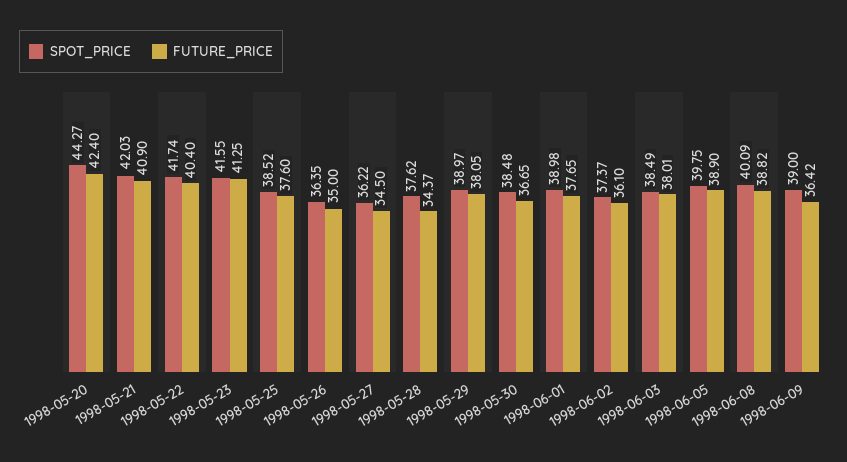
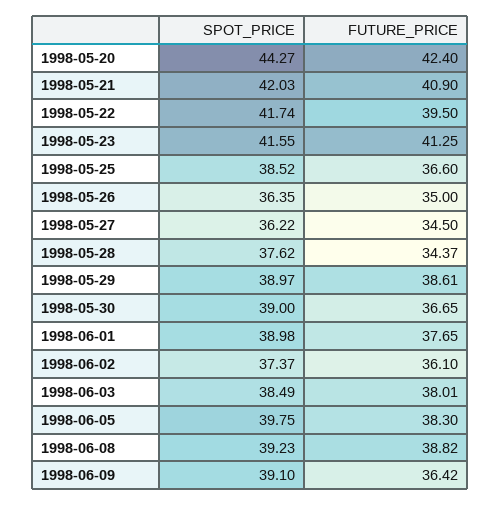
  {
    "SPOT_PRICE": {
      "1998-05-20": 44.27,
      "1998-05-21": 42.03,
      "1998-05-22": 41.74,
      "1998-05-23": 41.55,
      "1998-05-25": 38.52,
      "1998-05-26": 36.35,
      "1998-05-27": 36.22,
      "1998-05-28": 37.62,
      "1998-05-29": 38.97,
-     "1998-05-30": 38.48,
+     "1998-05-30": 39,
      "1998-06-01": 38.98,
      "1998-06-02": 37.37,
      "1998-06-03": 38.49,
      "1998-06-05": 39.75,
-     "1998-06-08": 40.09,
+     "1998-06-08": 39.23,
-     "1998-06-09": 39
+     "1998-06-09": 39.1
    },
    "FUTURE_PRICE": {
      "1998-05-20": 42.4,
      "1998-05-21": 40.9,
-     "1998-05-22": 40.4,
+     "1998-05-22": 39.5,
      "1998-05-23": 41.25,
-     "1998-05-25": 37.6,
+     "1998-05-25": 36.6,
      "1998-05-26": 35,
      "1998-05-27": 34.5,
      "1998-05-28": 34.37,
-     "1998-05-29": 38.05,
+     "1998-05-29": 38.61,
      "1998-05-30": 36.65,
      "1998-06-01": 37.65,
      "1998-06-02": 36.1,
      "1998-06-03": 38.01,
-     "1998-06-05": 38.9,
+     "1998-06-05": 38.3,
      "1998-06-08": 38.82,
      "1998-06-09": 36.42
    }
  }

